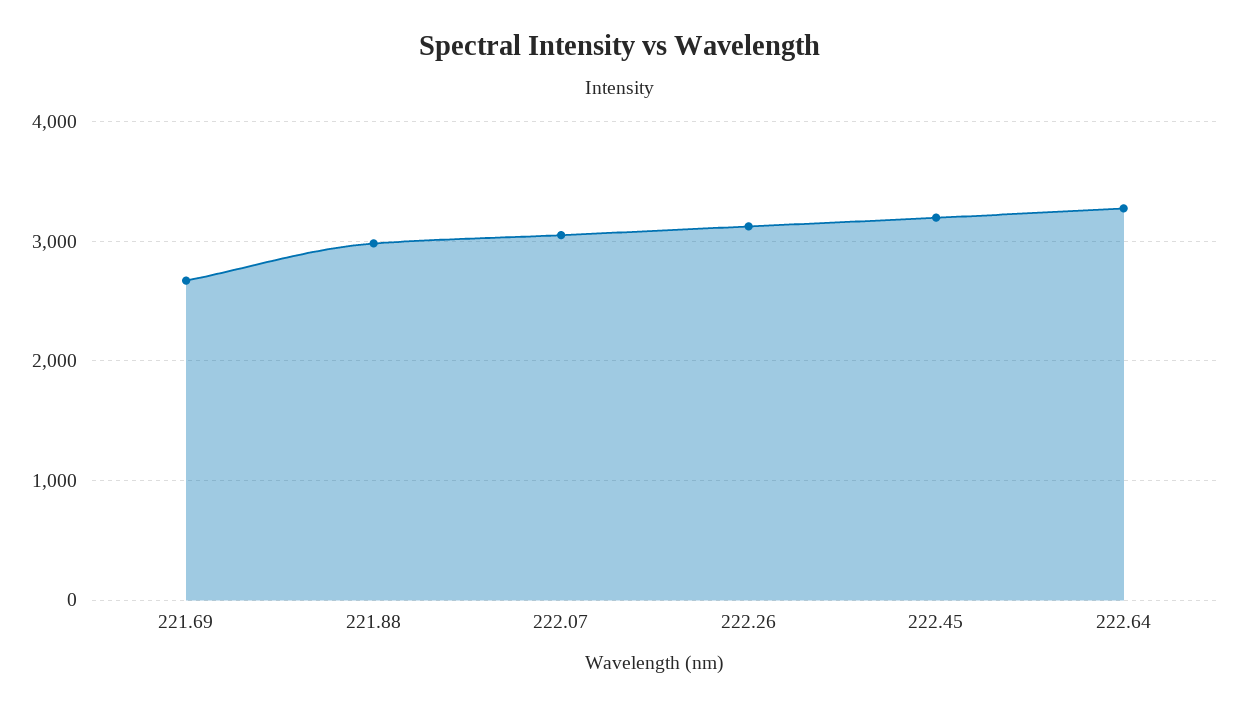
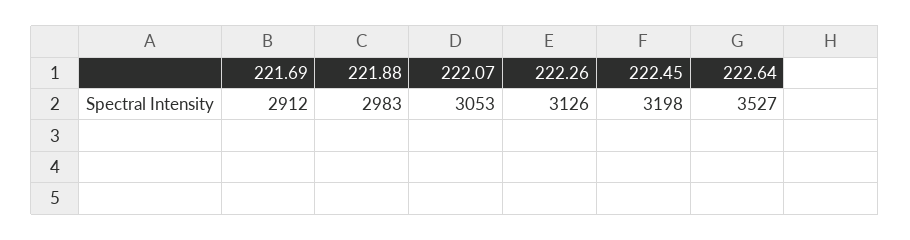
  {
-   "221.69": 2700,
+   "221.69": 2912,
    "221.88": 2983,
    "222.07": 3053,
    "222.26": 3126,
    "222.45": 3198,
-   "222.64": 3300
+   "222.64": 3527
  }

